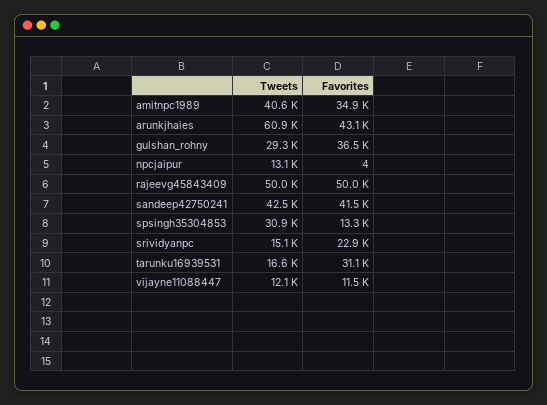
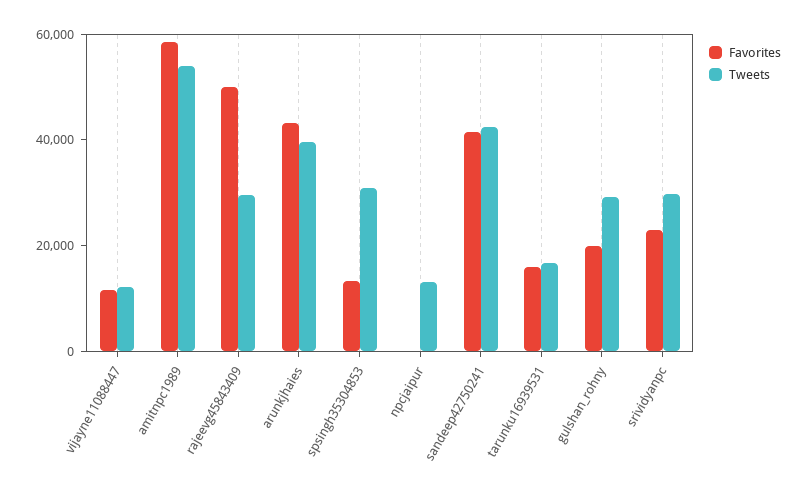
  {
    "Tweets": {
-     "amitnpc1989": 40600,
+     "amitnpc1989": 55000,
-     "arunkjhaies": 60900,
+     "arunkjhaies": 40000,
      "gulshan_rohny": 29300,
      "npcjaipur": 13100,
-     "rajeevg45843409": 50000,
+     "rajeevg45843409": 30000,
      "sandeep42750241": 42500,
      "spsingh35304853": 30900,
-     "srividyanpc": 15100,
+     "srividyanpc": 30000,
      "tarunku16939531": 16600,
      "vijayne11088447": 12100
    },
    "Favorites": {
-     "amitnpc1989": 34900,
+     "amitnpc1989": 60000,
      "arunkjhaies": 43100,
-     "gulshan_rohny": 36500,
+     "gulshan_rohny": 20000,
      "npcjaipur": 4,
      "rajeevg45843409": 50000,
      "sandeep42750241": 41500,
      "spsingh35304853": 13300,
      "srividyanpc": 22900,
-     "tarunku16939531": 31100,
+     "tarunku16939531": 15000,
      "vijayne11088447": 11500
    }
  }

